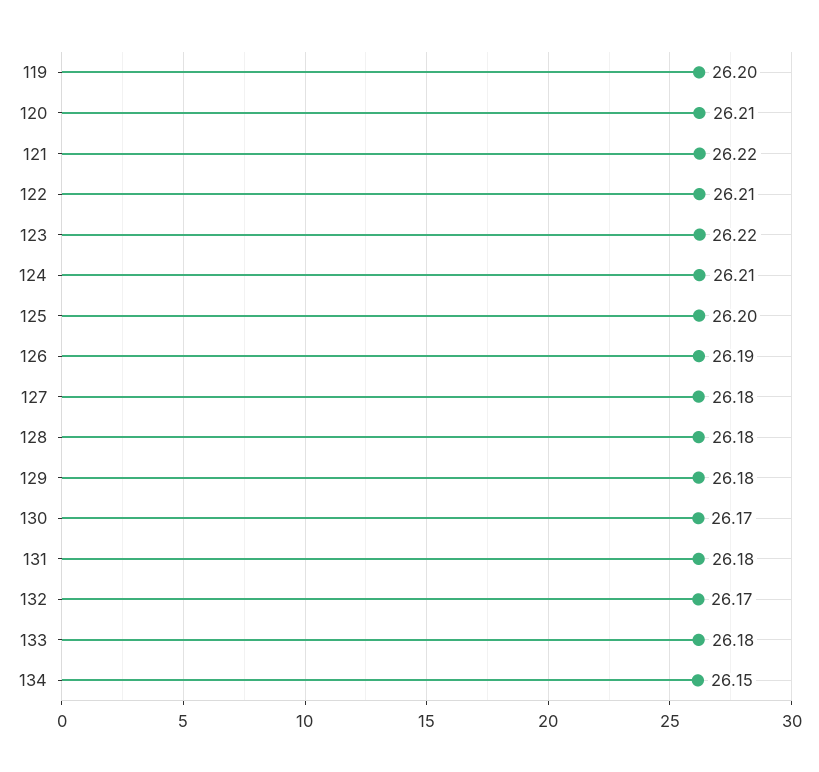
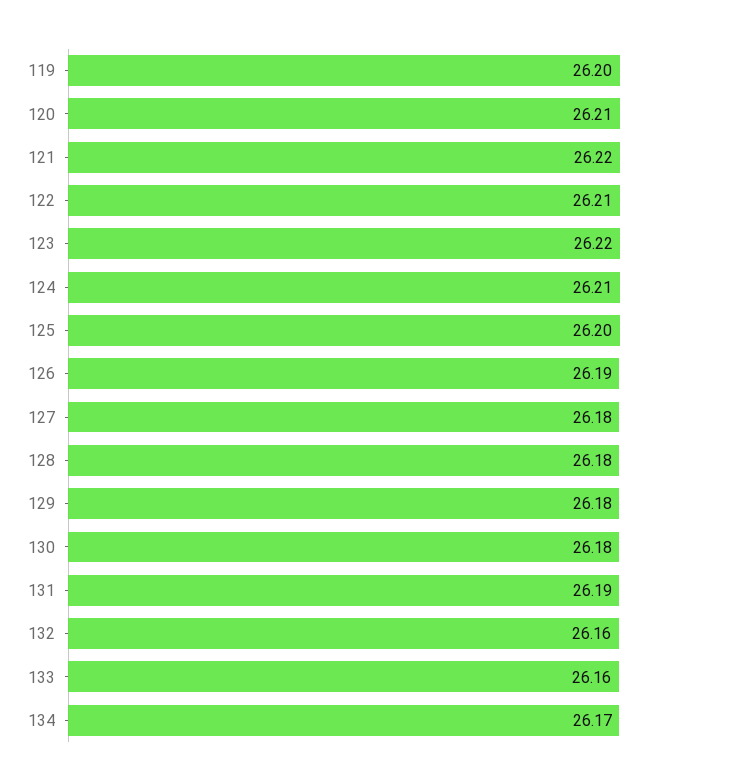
  {
    "119": 26.2,
    "120": 26.21,
    "121": 26.22,
    "122": 26.21,
    "123": 26.22,
    "124": 26.21,
    "125": 26.2,
    "126": 26.19,
    "127": 26.18,
    "128": 26.18,
    "129": 26.18,
-   "130": 26.17,
+   "130": 26.18,
-   "131": 26.18,
+   "131": 26.19,
-   "132": 26.17,
+   "132": 26.16,
-   "133": 26.18,
+   "133": 26.16,
-   "134": 26.15
+   "134": 26.17
  }

